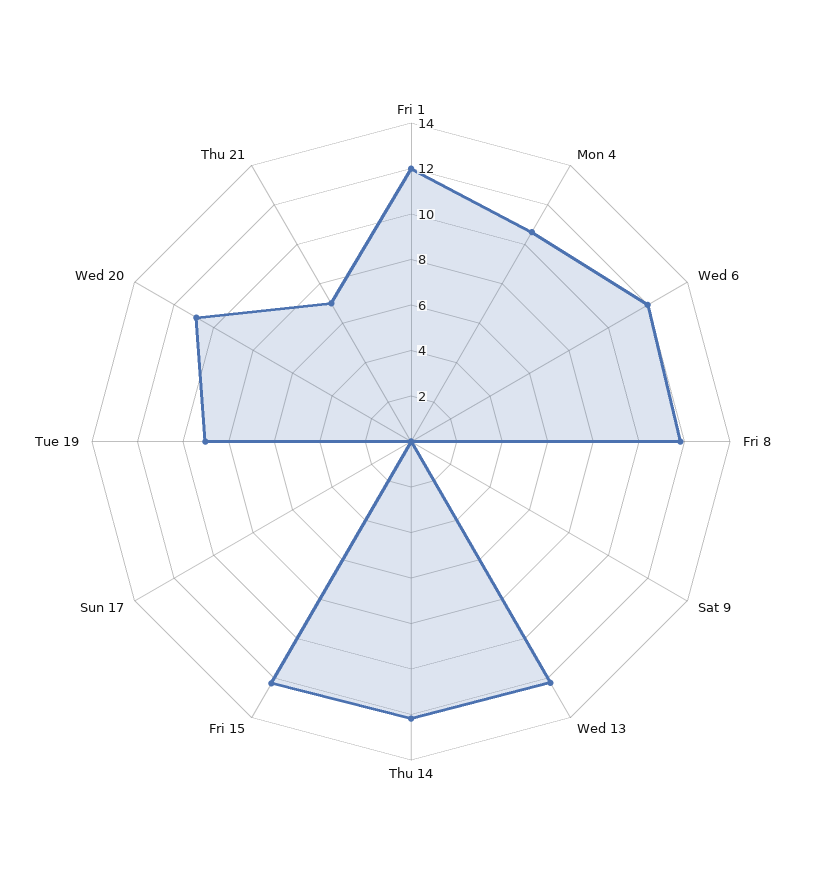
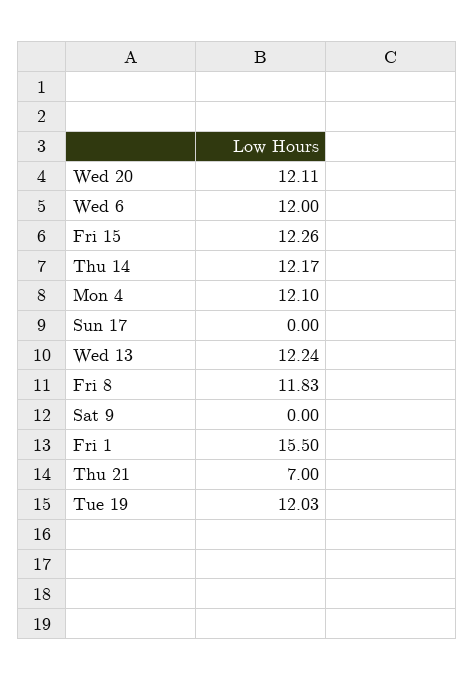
  {
-   "Fri 1": 12,
+   "Fri 1": 15.5,
-   "Mon 4": 10.5,
+   "Mon 4": 12.1,
    "Wed 6": 12,
    "Fri 8": 11.83,
    "Sat 9": 0,
    "Wed 13": 12.24,
    "Thu 14": 12.17,
    "Fri 15": 12.26,
    "Sun 17": 0,
-   "Tue 19": 9,
+   "Tue 19": 12.03,
-   "Wed 20": 11,
+   "Wed 20": 12.11,
    "Thu 21": 7
  }

